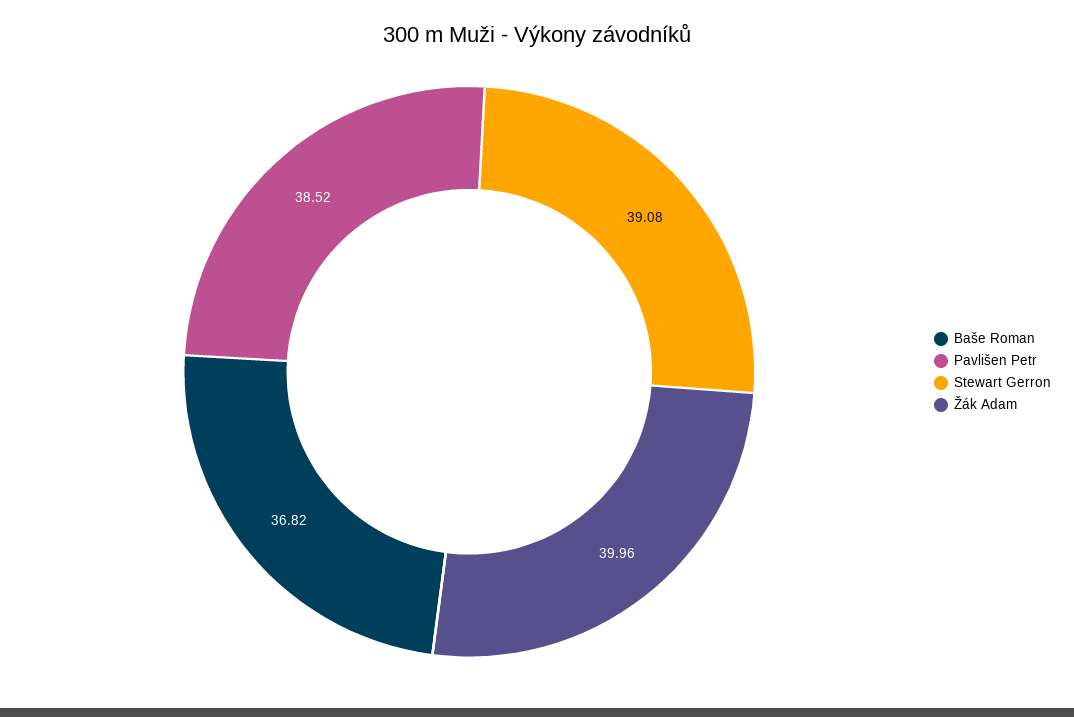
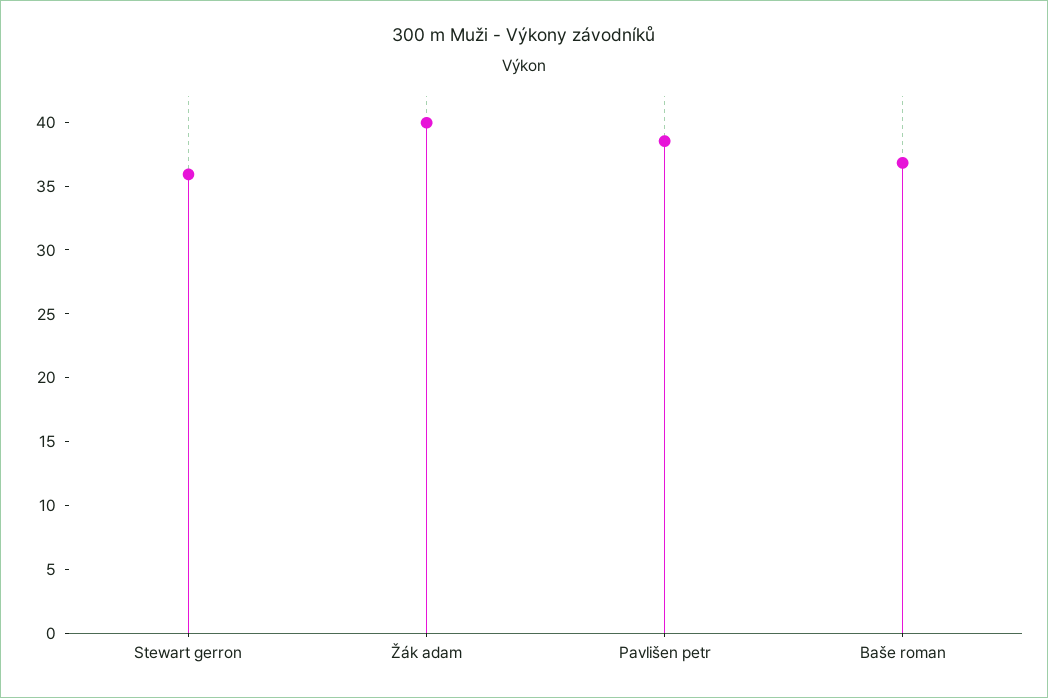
  {
    "Baše Roman": 36.82,
    "Pavlišen Petr": 38.52,
-   "Stewart Gerron": 39.08,
+   "Stewart Gerron": 36,
    "Žák Adam": 39.96
  }

